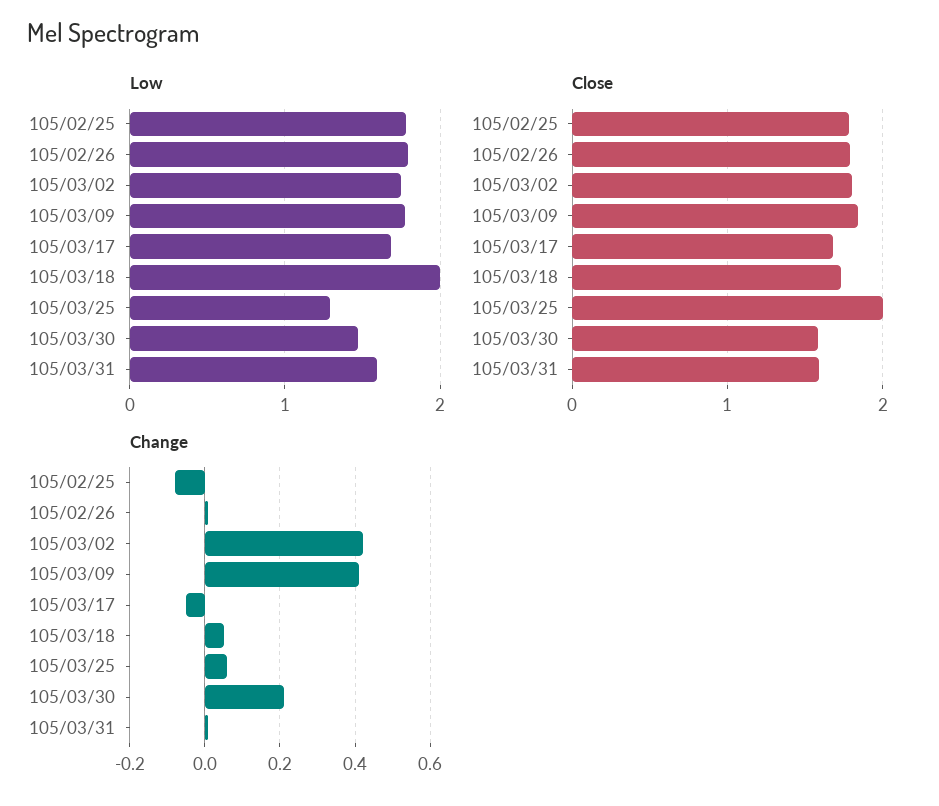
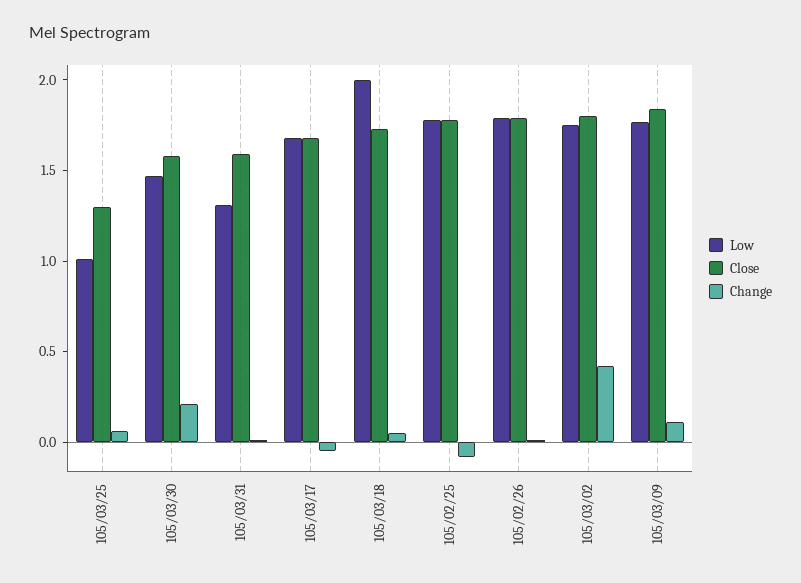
  {
    "Low": {
      "105/02/25": 1.8,
      "105/02/26": 1.8,
      "105/03/02": 1.8,
      "105/03/09": 1.8,
      "105/03/17": 1.7,
      "105/03/18": 2,
-     "105/03/25": 1.3,
+     "105/03/25": 1,
      "105/03/30": 1.5,
-     "105/03/31": 1.6
+     "105/03/31": 1.3
    },
    "Close": {
      "105/02/25": 1.8,
      "105/02/26": 1.8,
      "105/03/02": 1.8,
      "105/03/09": 1.8,
      "105/03/17": 1.7,
      "105/03/18": 1.7,
-     "105/03/25": 2,
+     "105/03/25": 1.3,
      "105/03/30": 1.6,
      "105/03/31": 1.6
    },
    "Change": {
      "105/02/25": -0.1,
      "105/02/26": 0,
      "105/03/02": 0.4,
-     "105/03/09": 0.4,
+     "105/03/09": 0.1,
      "105/03/17": -0.05,
      "105/03/18": 0.05,
      "105/03/25": 0.05,
      "105/03/30": 0.2,
      "105/03/31": 0
    }
  }

